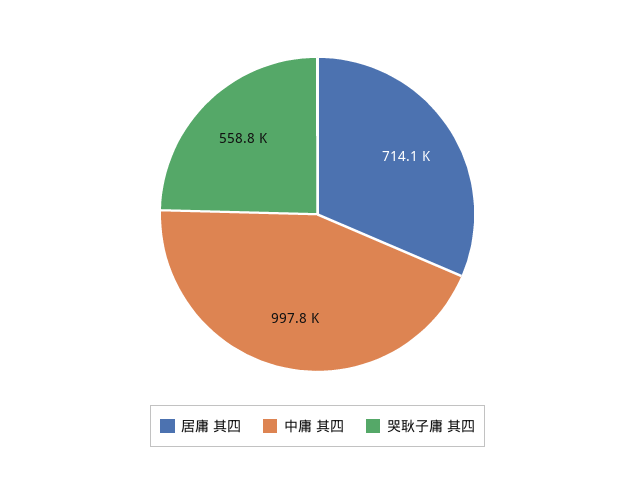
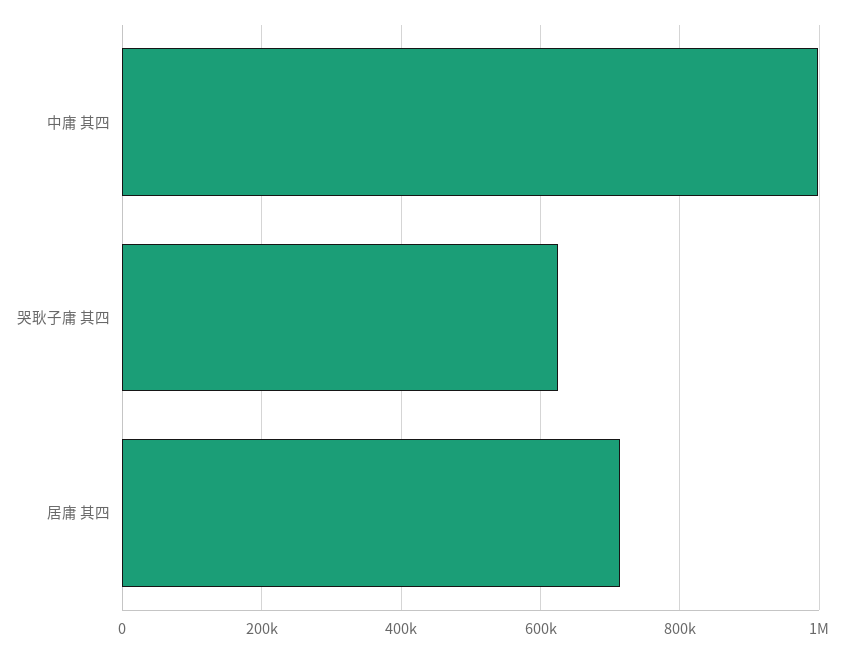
  {
    "居庸 其四": 714100,
    "中庸 其四": 997800,
-   "哭耿子庸 其四": 558800
+   "哭耿子庸 其四": 620000
  }

